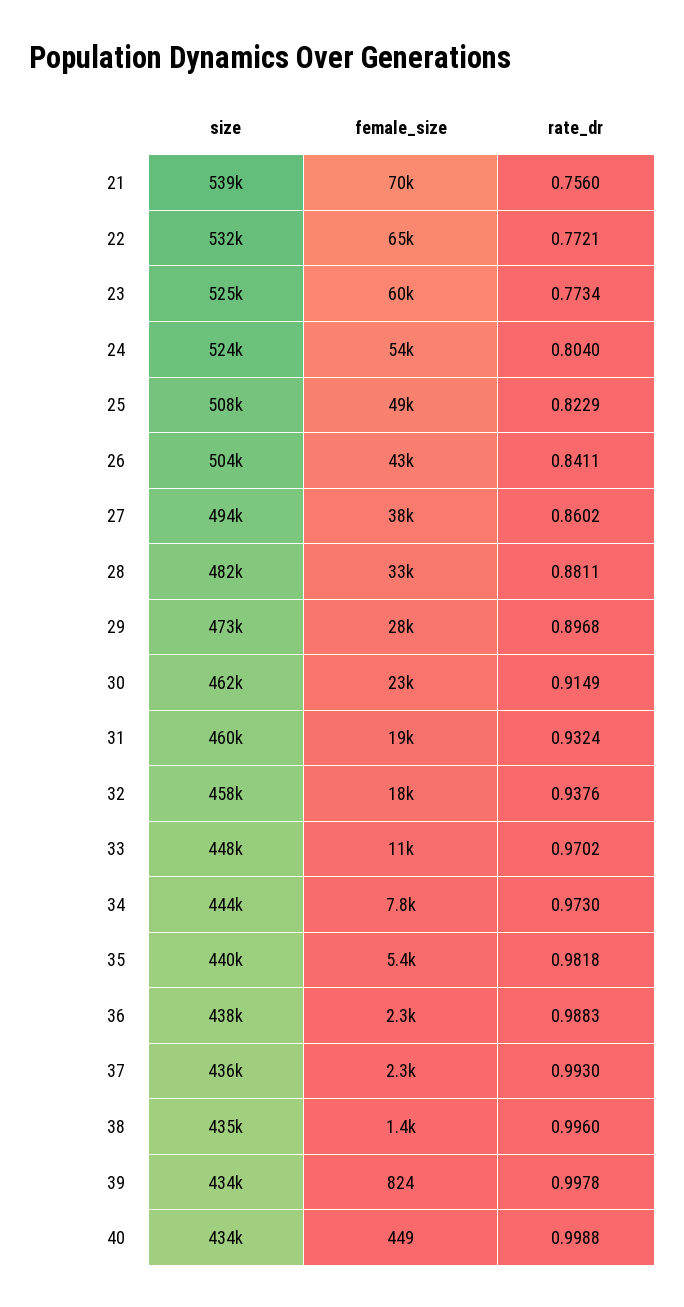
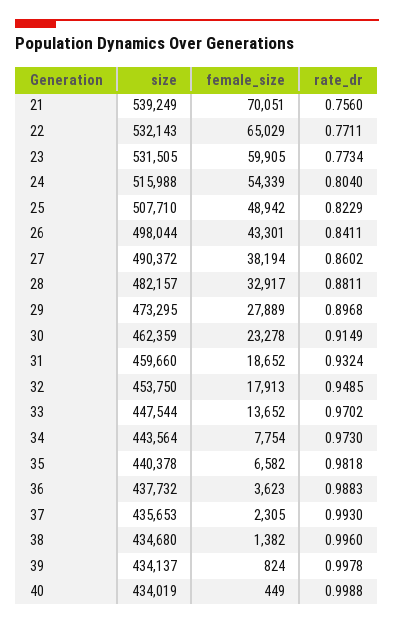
  {
    "size": {
      "21": 539249,
      "22": 532143,
-     "23": 525000,
+     "23": 531505,
-     "24": 524000,
+     "24": 515988,
      "25": 507710,
-     "26": 504000,
+     "26": 498044,
-     "27": 494000,
+     "27": 490372,
      "28": 482157,
      "29": 473295,
      "30": 462359,
      "31": 459660,
-     "32": 458000,
+     "32": 453750,
      "33": 447544,
      "34": 443564,
      "35": 440378,
      "36": 437732,
      "37": 435653,
      "38": 434680,
      "39": 434137,
      "40": 434019
    },
    "female_size": {
      "21": 70051,
      "22": 65029,
      "23": 59905,
      "24": 54339,
      "25": 48942,
      "26": 43301,
      "27": 38194,
      "28": 32917,
      "29": 27889,
      "30": 23278,
      "31": 18652,
      "32": 17913,
-     "33": 11000,
+     "33": 13652,
      "34": 7754,
-     "35": 5400,
+     "35": 6582,
-     "36": 2300,
+     "36": 3623,
      "37": 2305,
      "38": 1382,
      "39": 824,
      "40": 449
    },
    "rate_dr": {
      "21": 0.756,
-     "22": 0.7721,
+     "22": 0.7711,
      "23": 0.7734,
      "24": 0.804,
      "25": 0.8229,
      "26": 0.8411,
      "27": 0.8602,
      "28": 0.8811,
      "29": 0.8968,
      "30": 0.9149,
      "31": 0.9324,
-     "32": 0.9376,
+     "32": 0.9485,
      "33": 0.9702,
      "34": 0.973,
      "35": 0.9818,
      "36": 0.9883,
      "37": 0.993,
      "38": 0.996,
      "39": 0.9978,
      "40": 0.9988
    }
  }

